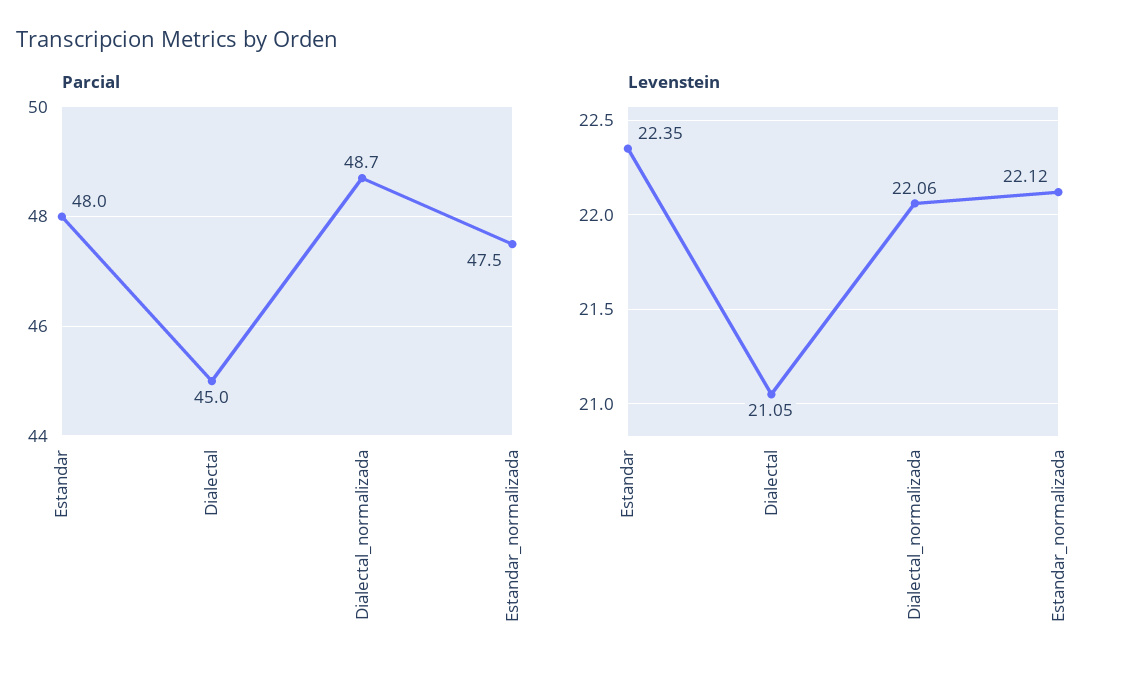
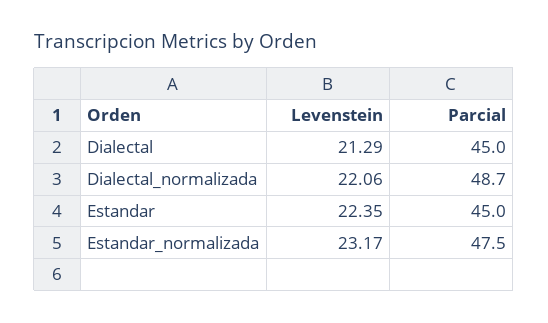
  {
    "Parcial": {
-     "Estandar": 48,
+     "Estandar": 45,
      "Dialectal": 45,
      "Dialectal_normalizada": 48.7,
      "Estandar_normalizada": 47.5
    },
    "Levenstein": {
      "Estandar": 22.35,
-     "Dialectal": 21.05,
+     "Dialectal": 21.29,
      "Dialectal_normalizada": 22.06,
-     "Estandar_normalizada": 22.12
+     "Estandar_normalizada": 23.17
    }
  }

